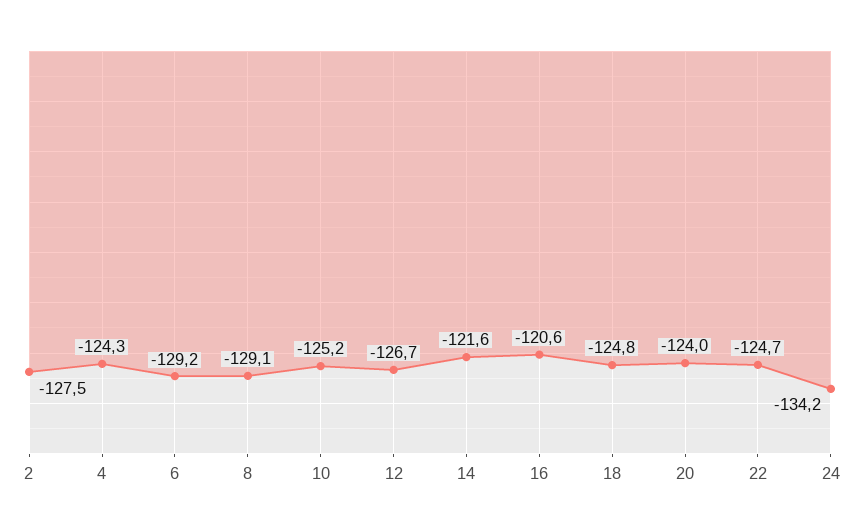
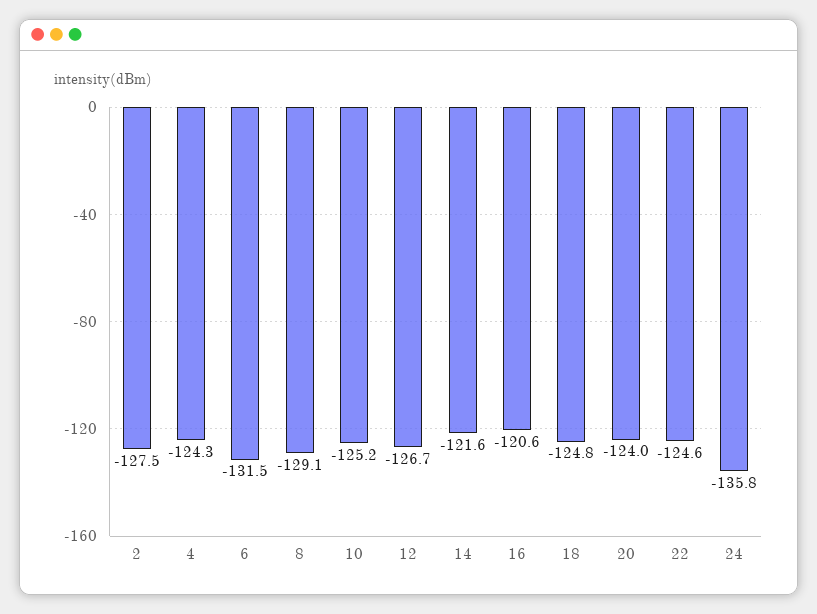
  {
    "2": -127.5,
    "4": -124.3,
-   "6": -129.2,
+   "6": -131.5,
    "8": -129.1,
    "10": -125.2,
    "12": -126.7,
    "14": -121.6,
    "16": -120.6,
    "18": -124.8,
    "20": -124,
-   "22": -124.7,
+   "22": -124.6,
-   "24": -134.2
+   "24": -135.8
  }

